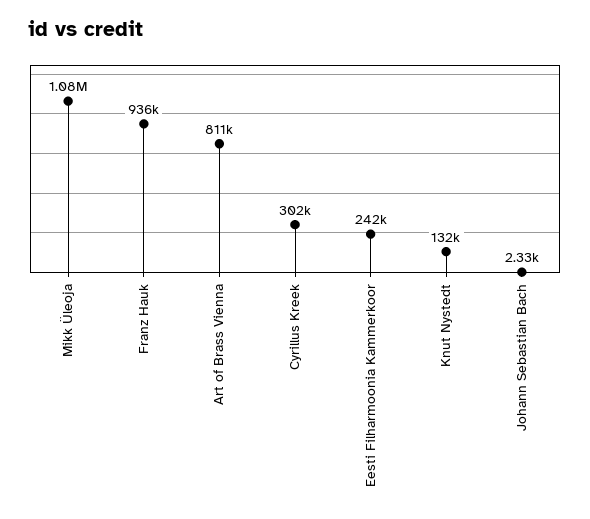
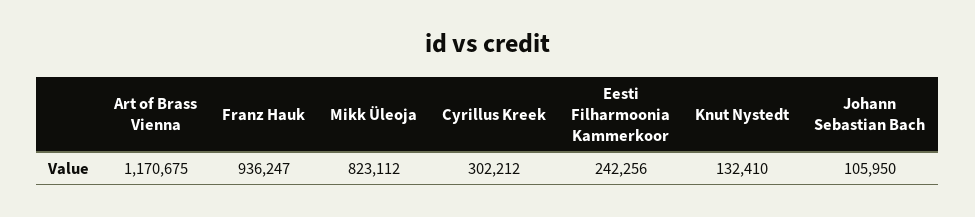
  {
-   "Mikk Üleoja": 1080000,
+   "Mikk Üleoja": 823112,
    "Franz Hauk": 936247,
-   "Art of Brass Vienna": 811000,
+   "Art of Brass Vienna": 1170675,
    "Cyrillus Kreek": 302212,
    "Eesti Filharmoonia Kammerkoor": 242256,
    "Knut Nystedt": 132410,
-   "Johann Sebastian Bach": 2330
+   "Johann Sebastian Bach": 105950
  }

